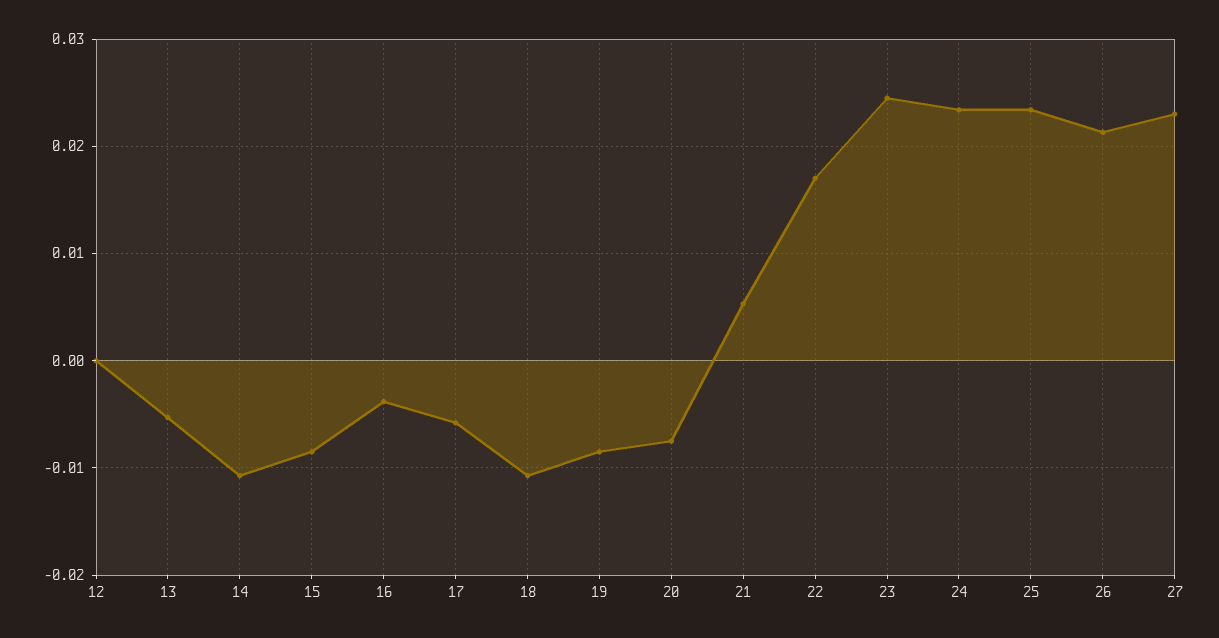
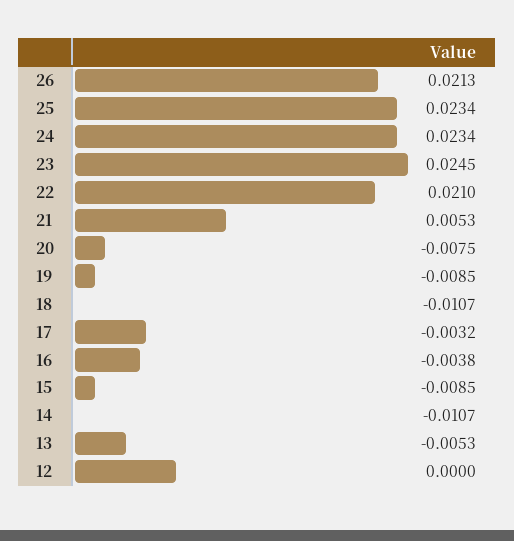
  {
    "12": 0,
    "13": -0.0053,
    "14": -0.0107,
    "15": -0.0085,
    "16": -0.0038,
-   "17": -0.006,
+   "17": -0.0032,
    "18": -0.0107,
    "19": -0.0085,
    "20": -0.0075,
    "21": 0.0053,
-   "22": 0.017,
+   "22": 0.021,
    "23": 0.0245,
    "24": 0.0234,
    "25": 0.0234,
-   "26": 0.0213,
+   "26": 0.0213
-   "27": 0.023
  }

